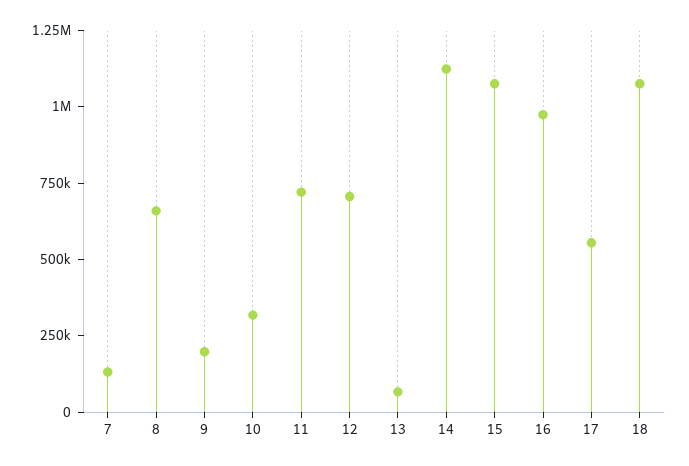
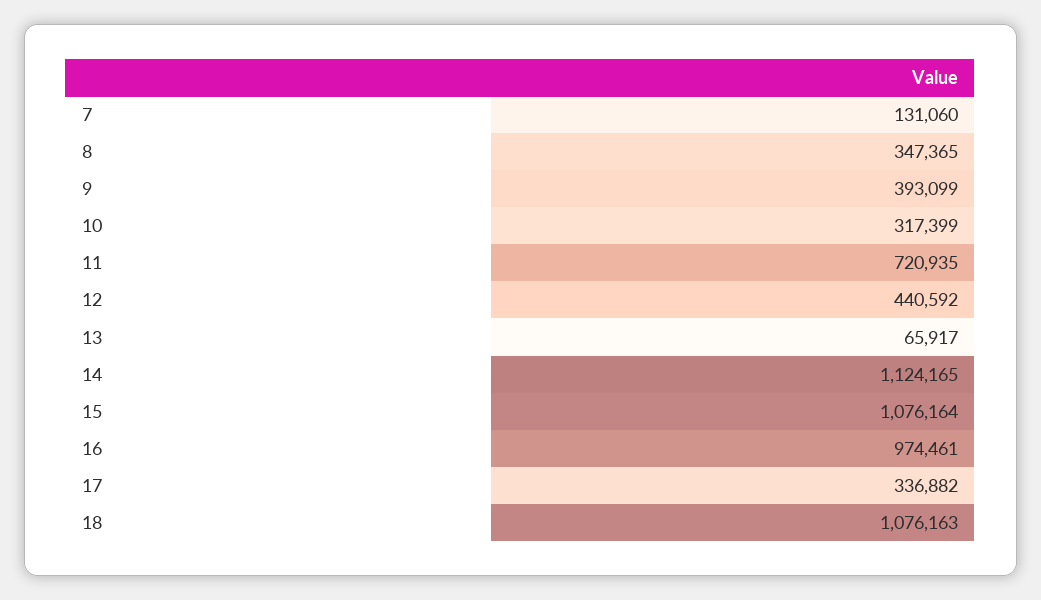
  {
    "7": 131060,
-   "8": 650000,
+   "8": 347365,
-   "9": 200000,
+   "9": 393099,
    "10": 317399,
    "11": 720935,
-   "12": 700000,
+   "12": 440592,
    "13": 65917,
    "14": 1124165,
    "15": 1076164,
    "16": 974461,
-   "17": 550000,
+   "17": 336882,
    "18": 1076163
  }

